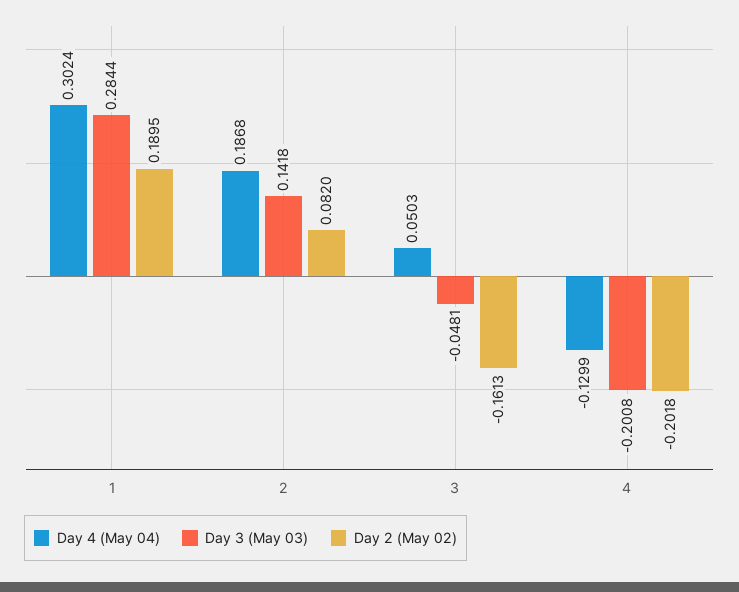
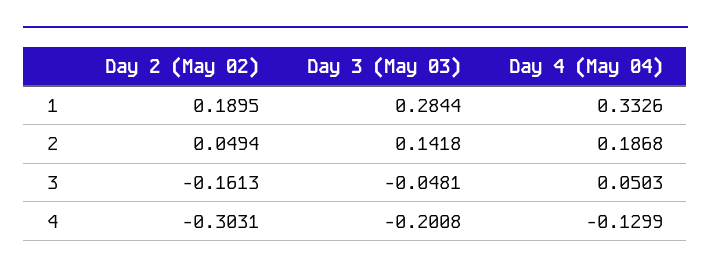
  {
    "Day 4 (May 04)": {
-     "1": 0.3024,
+     "1": 0.3326,
      "2": 0.1868,
      "3": 0.0503,
      "4": -0.1299
    },
    "Day 3 (May 03)": {
      "1": 0.2844,
      "2": 0.1418,
      "3": -0.0481,
      "4": -0.2008
    },
    "Day 2 (May 02)": {
      "1": 0.1895,
-     "2": 0.082,
+     "2": 0.0494,
      "3": -0.1613,
-     "4": -0.2018
+     "4": -0.3031
    }
  }

